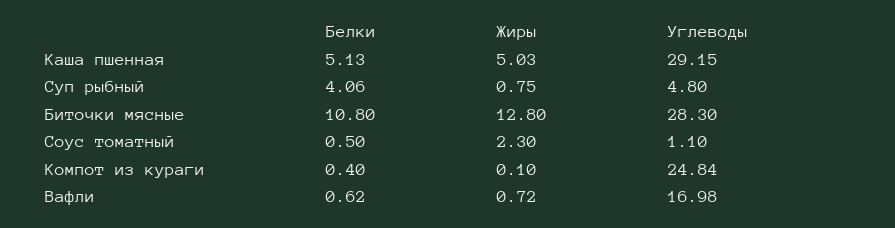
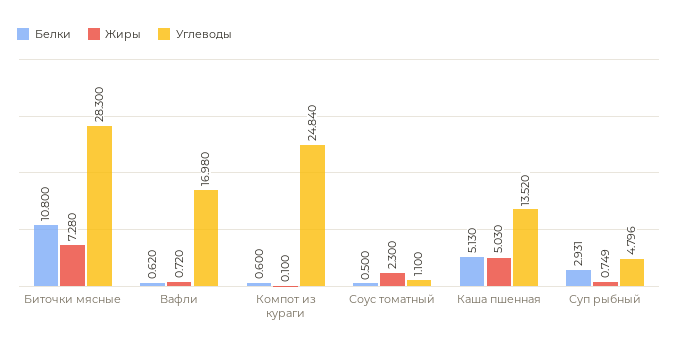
  {
    "Белки": {
      "Каша пшенная": 5.13,
-     "Суп рыбный": 4.06,
+     "Суп рыбный": 2.931,
      "Биточки мясные": 10.8,
      "Соус томатный": 0.5,
-     "Компот из кураги": 0.4,
+     "Компот из кураги": 0.6,
      "Вафли": 0.62
    },
    "Жиры": {
      "Каша пшенная": 5.03,
      "Суп рыбный": 0.749,
-     "Биточки мясные": 12.8,
+     "Биточки мясные": 7.28,
      "Соус томатный": 2.3,
      "Компот из кураги": 0.1,
      "Вафли": 0.72
    },
    "Углеводы": {
-     "Каша пшенная": 29.15,
+     "Каша пшенная": 13.52,
      "Суп рыбный": 4.796,
      "Биточки мясные": 28.3,
      "Соус томатный": 1.1,
      "Компот из кураги": 24.84,
      "Вафли": 16.98
    }
  }

